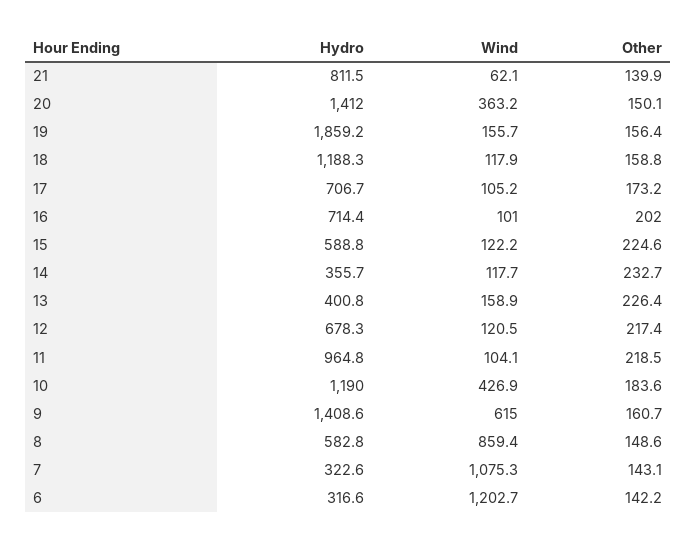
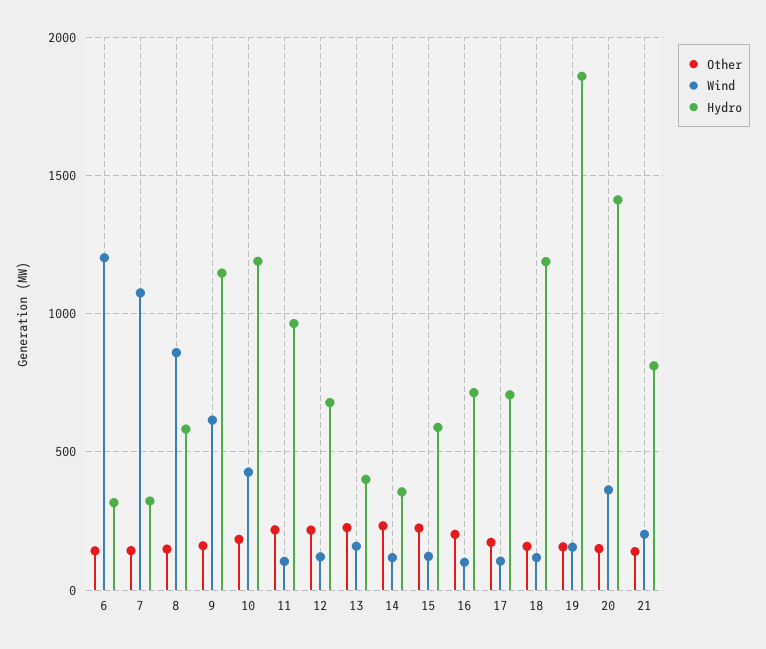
  {
    "Hydro": {
      "21": 811.5,
      "20": 1412,
      "19": 1859.2,
      "18": 1188.3,
      "17": 706.7,
      "16": 714.4,
      "15": 588.8,
      "14": 355.7,
      "13": 400.8,
      "12": 678.3,
      "11": 964.8,
      "10": 1190,
-     "9": 1408.6,
+     "9": 1150,
      "8": 582.8,
      "7": 322.6,
      "6": 316.6
    },
    "Wind": {
-     "21": 62.1,
+     "21": 200,
      "20": 363.2,
      "19": 155.7,
      "18": 117.9,
      "17": 105.2,
      "16": 101,
      "15": 122.2,
      "14": 117.7,
      "13": 158.9,
      "12": 120.5,
      "11": 104.1,
      "10": 426.9,
      "9": 615,
      "8": 859.4,
      "7": 1075.3,
      "6": 1202.7
    },
    "Other": {
      "21": 139.9,
      "20": 150.1,
      "19": 156.4,
      "18": 158.8,
      "17": 173.2,
      "16": 202,
      "15": 224.6,
      "14": 232.7,
      "13": 226.4,
      "12": 217.4,
      "11": 218.5,
      "10": 183.6,
      "9": 160.7,
      "8": 148.6,
      "7": 143.1,
      "6": 142.2
    }
  }

